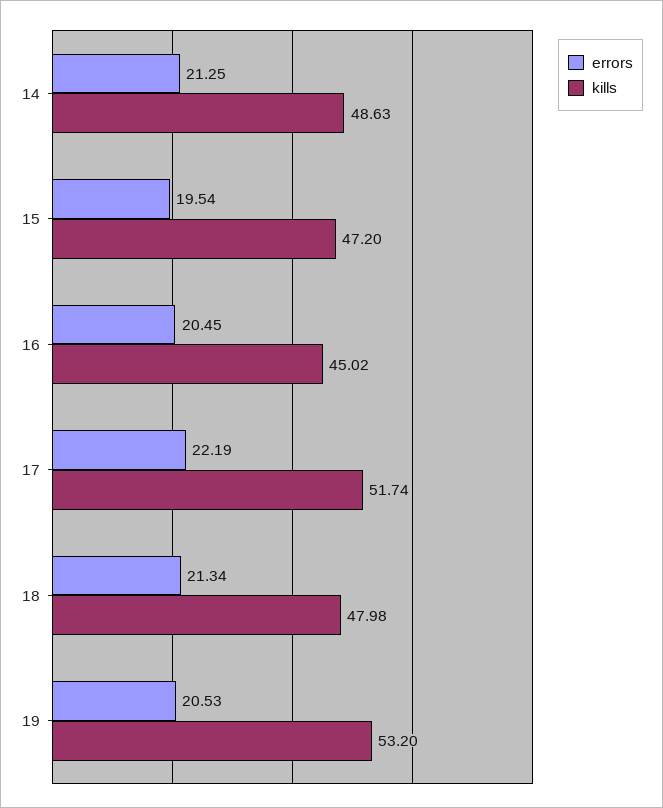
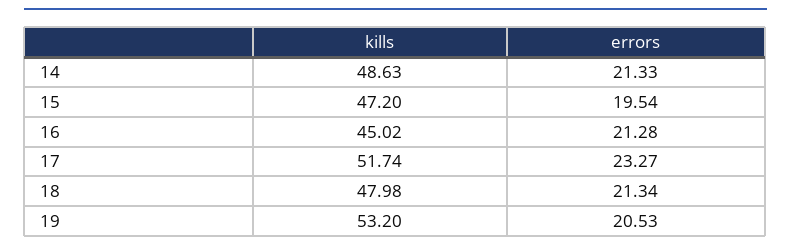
  {
    "errors": {
-     "14": 21.25,
+     "14": 21.33,
      "15": 19.54,
-     "16": 20.45,
+     "16": 21.28,
-     "17": 22.19,
+     "17": 23.27,
      "18": 21.34,
      "19": 20.53
    },
    "kills": {
      "14": 48.63,
      "15": 47.2,
      "16": 45.02,
      "17": 51.74,
      "18": 47.98,
      "19": 53.2
    }
  }

